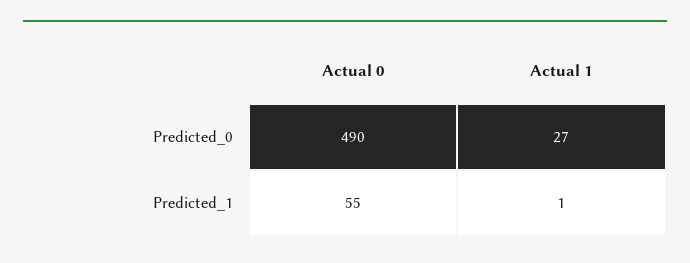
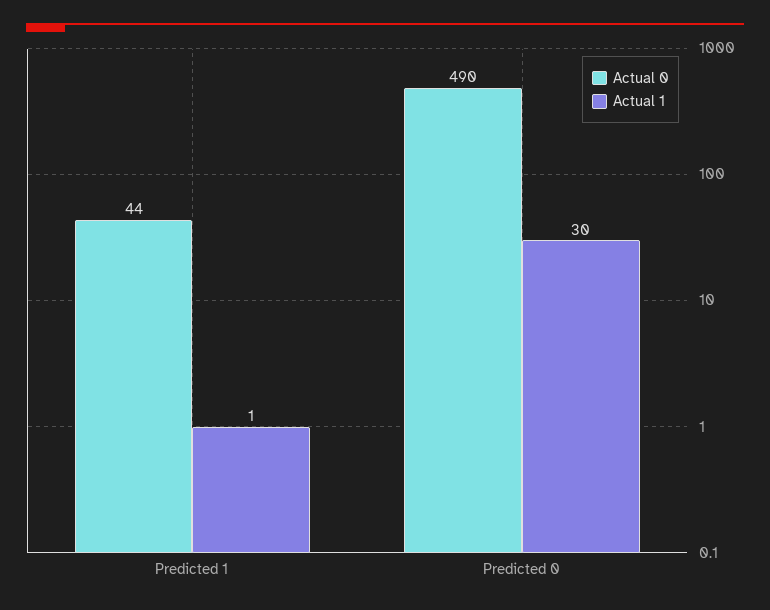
  {
    "Actual 0": {
      "Predicted_0": 490,
-     "Predicted_1": 55
+     "Predicted_1": 44
    },
    "Actual 1": {
-     "Predicted_0": 27,
+     "Predicted_0": 30,
      "Predicted_1": 1
    }
  }

